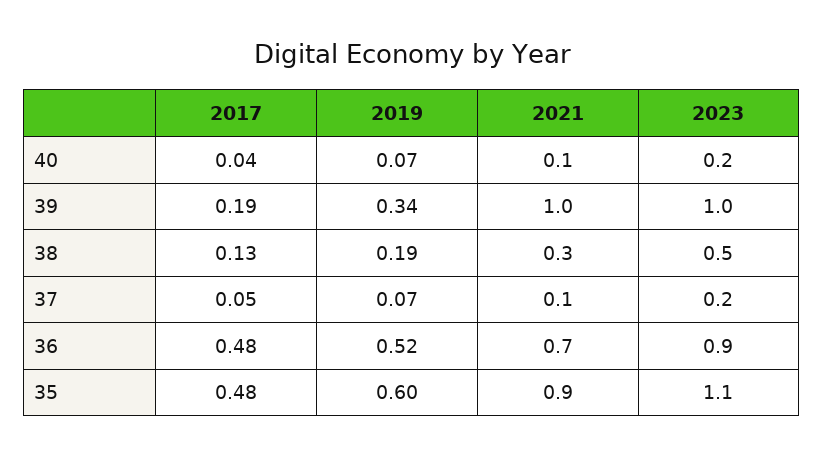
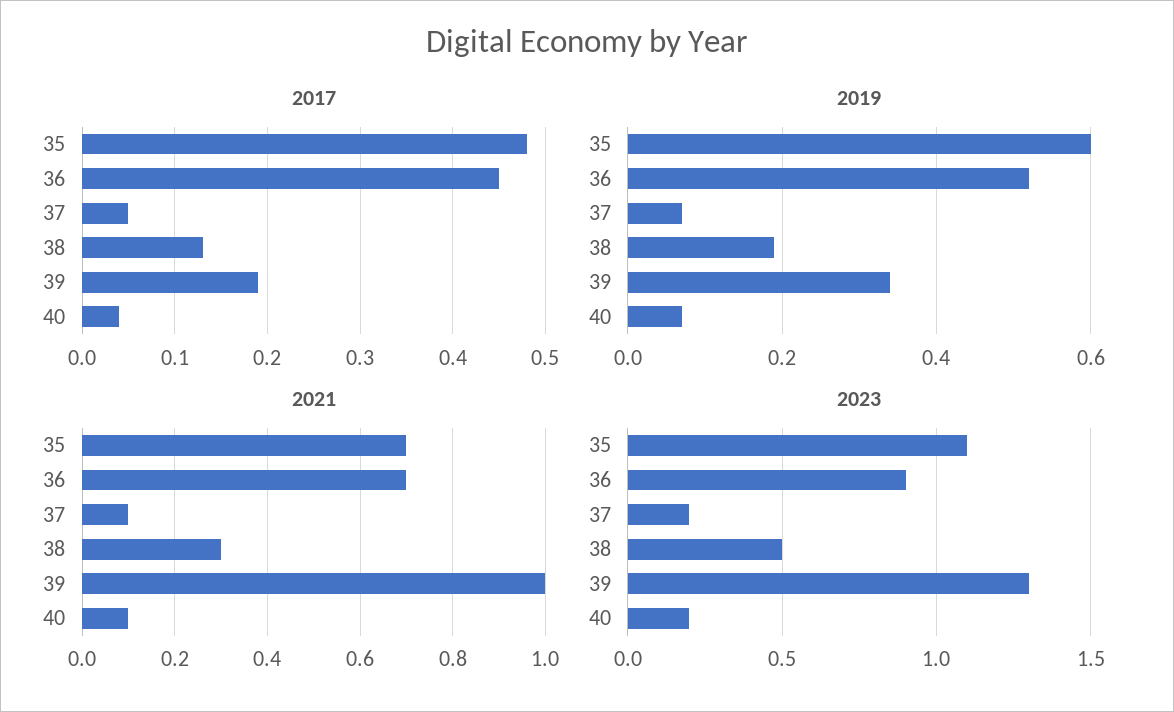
  {
    "2017": {
      "40": 0.04,
      "39": 0.19,
      "38": 0.13,
      "37": 0.05,
-     "36": 0.48,
+     "36": 0.45,
      "35": 0.48
    },
    "2019": {
      "40": 0.07,
      "39": 0.34,
      "38": 0.19,
      "37": 0.07,
      "36": 0.52,
      "35": 0.6
    },
    "2021": {
      "40": 0.1,
      "39": 1,
      "38": 0.3,
      "37": 0.1,
      "36": 0.7,
-     "35": 0.9
+     "35": 0.7
    },
    "2023": {
      "40": 0.2,
-     "39": 1,
+     "39": 1.3,
      "38": 0.5,
      "37": 0.2,
      "36": 0.9,
      "35": 1.1
    }
  }

